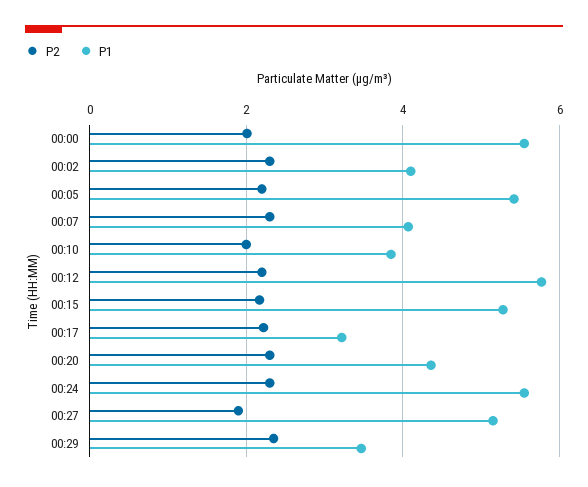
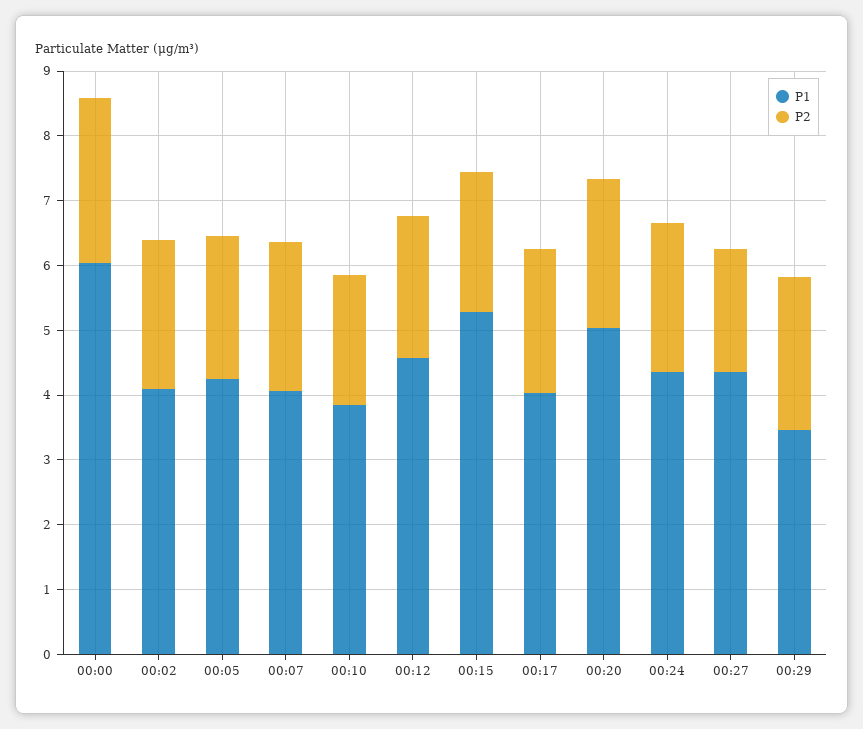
  {
    "P2": {
-     "00:00": 2,
+     "00:00": 2.6,
      "00:02": 2.4,
      "00:05": 2.2,
      "00:07": 2.4,
      "00:10": 2,
      "00:12": 2.2,
      "00:15": 2.2,
      "00:17": 2.2,
      "00:20": 2.4,
      "00:24": 2.4,
      "00:27": 2,
      "00:29": 2.4
    },
    "P1": {
-     "00:00": 5.6,
+     "00:00": 6,
      "00:02": 4.2,
-     "00:05": 5.4,
+     "00:05": 4.2,
      "00:07": 4,
      "00:10": 3.8,
-     "00:12": 5.8,
+     "00:12": 4.6,
      "00:15": 5.2,
-     "00:17": 3.2,
+     "00:17": 4,
-     "00:20": 4.4,
+     "00:20": 5,
-     "00:24": 5.6,
+     "00:24": 4.4,
-     "00:27": 5.2,
+     "00:27": 4.4,
      "00:29": 3.4
    }
  }

